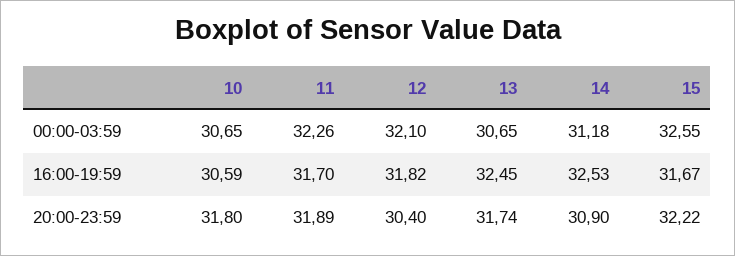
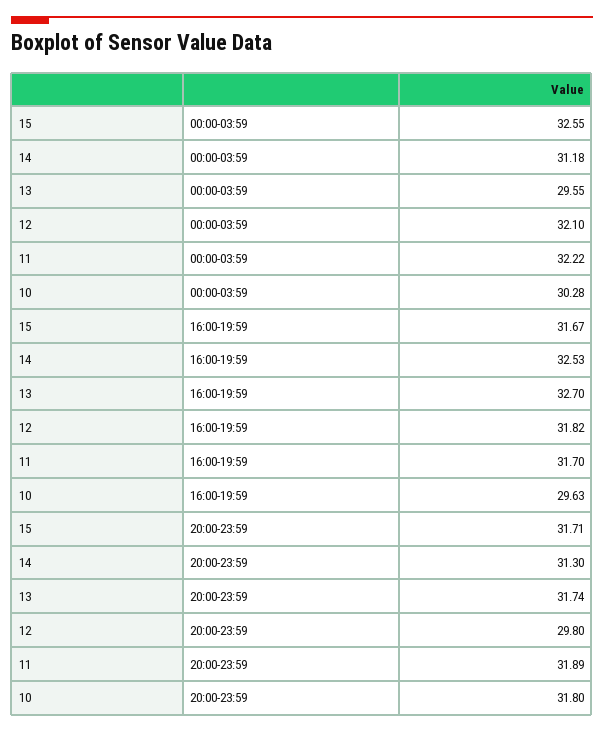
  {
    "10": {
-     "00:00-03:59": 30.65,
+     "00:00-03:59": 30.28,
-     "16:00-19:59": 30.59,
+     "16:00-19:59": 29.63,
      "20:00-23:59": 31.8
    },
    "11": {
-     "00:00-03:59": 32.26,
+     "00:00-03:59": 32.22,
      "16:00-19:59": 31.7,
      "20:00-23:59": 31.89
    },
    "12": {
      "00:00-03:59": 32.1,
      "16:00-19:59": 31.82,
-     "20:00-23:59": 30.4
+     "20:00-23:59": 29.8
    },
    "13": {
-     "00:00-03:59": 30.65,
+     "00:00-03:59": 29.55,
-     "16:00-19:59": 32.45,
+     "16:00-19:59": 32.7,
      "20:00-23:59": 31.74
    },
    "14": {
      "00:00-03:59": 31.18,
      "16:00-19:59": 32.53,
-     "20:00-23:59": 30.9
+     "20:00-23:59": 31.3
    },
    "15": {
      "00:00-03:59": 32.55,
      "16:00-19:59": 31.67,
-     "20:00-23:59": 32.22
+     "20:00-23:59": 31.71
    }
  }

